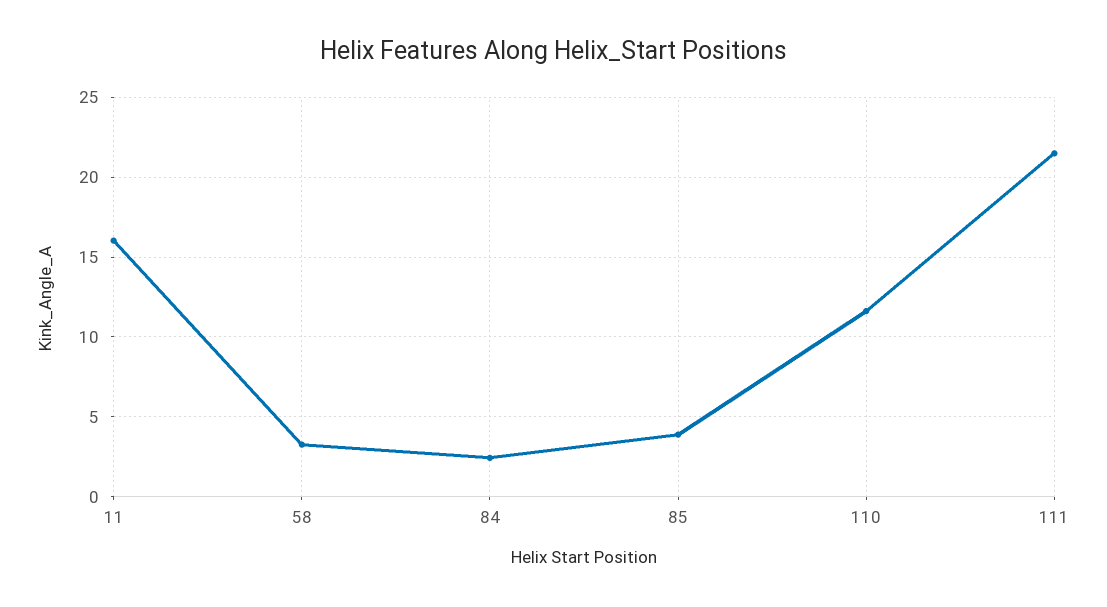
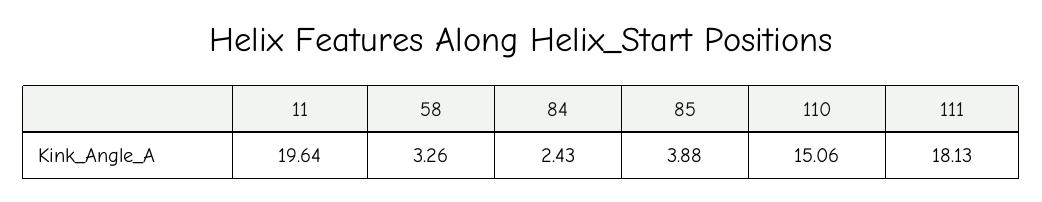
  {
-   "11": 16,
+   "11": 19.64,
    "58": 3.26,
    "84": 2.43,
    "85": 3.88,
-   "110": 11.5,
+   "110": 15.06,
-   "111": 21.5
+   "111": 18.13
  }

